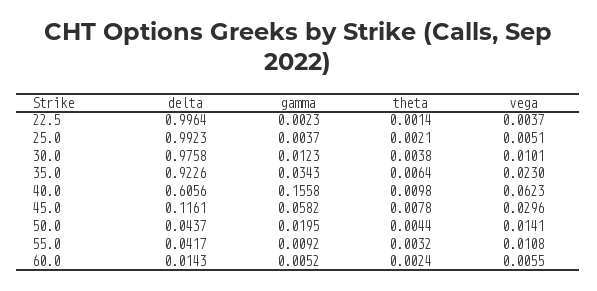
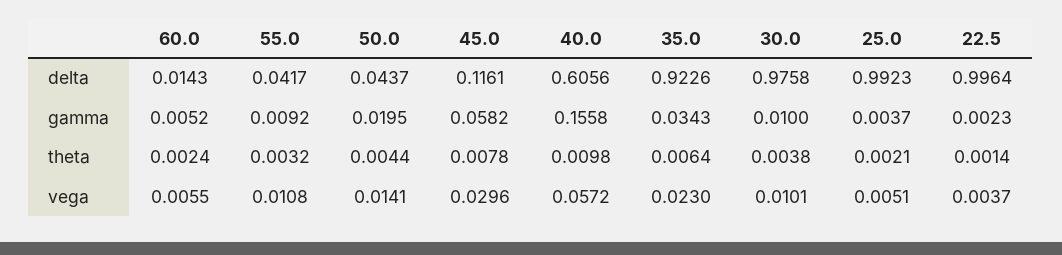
  {
    "delta": {
      "22.5": 0.9964,
      "25.0": 0.9923,
      "30.0": 0.9758,
      "35.0": 0.9226,
      "40.0": 0.6056,
      "45.0": 0.1161,
      "50.0": 0.0437,
      "55.0": 0.0417,
      "60.0": 0.0143
    },
    "gamma": {
      "22.5": 0.0023,
      "25.0": 0.0037,
-     "30.0": 0.0123,
+     "30.0": 0.01,
      "35.0": 0.0343,
      "40.0": 0.1558,
      "45.0": 0.0582,
      "50.0": 0.0195,
      "55.0": 0.0092,
      "60.0": 0.0052
    },
    "theta": {
      "22.5": 0.0014,
      "25.0": 0.0021,
      "30.0": 0.0038,
      "35.0": 0.0064,
      "40.0": 0.0098,
      "45.0": 0.0078,
      "50.0": 0.0044,
      "55.0": 0.0032,
      "60.0": 0.0024
    },
    "vega": {
      "22.5": 0.0037,
      "25.0": 0.0051,
      "30.0": 0.0101,
      "35.0": 0.023,
-     "40.0": 0.0623,
+     "40.0": 0.0572,
      "45.0": 0.0296,
      "50.0": 0.0141,
      "55.0": 0.0108,
      "60.0": 0.0055
    }
  }

